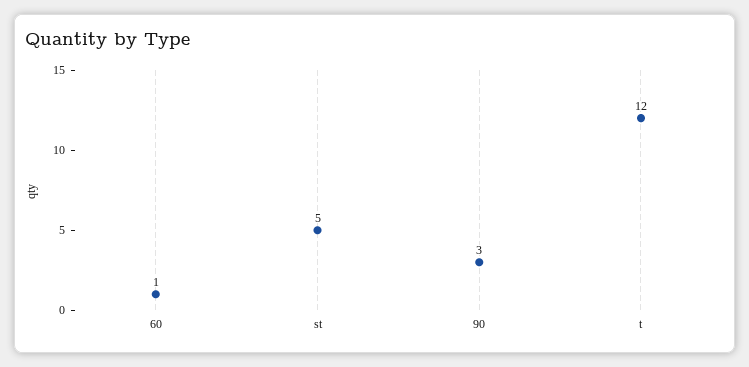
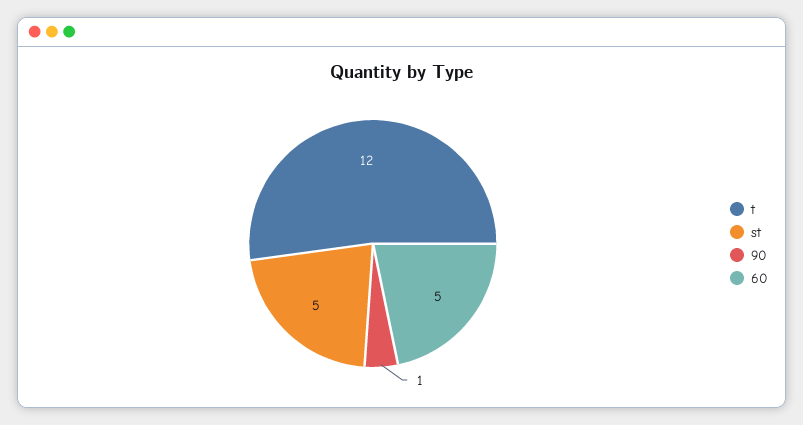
  {
-   "60": 1,
+   "60": 5,
    "st": 5,
-   "90": 3,
+   "90": 1,
    "t": 12
  }

